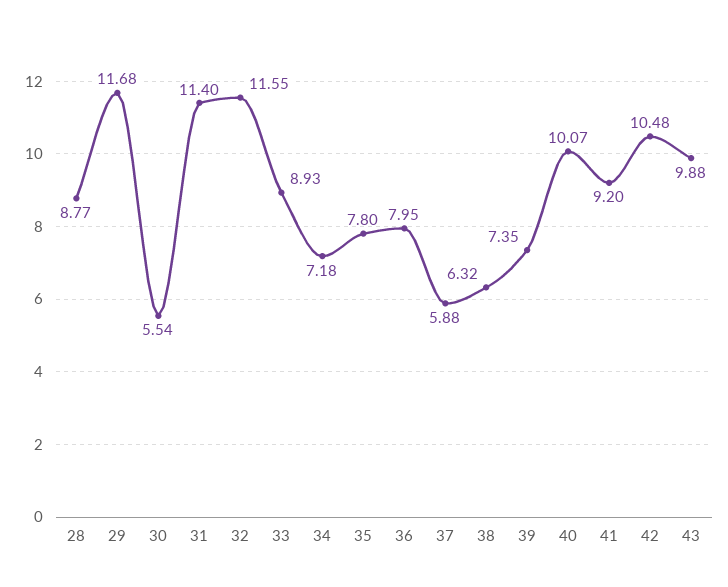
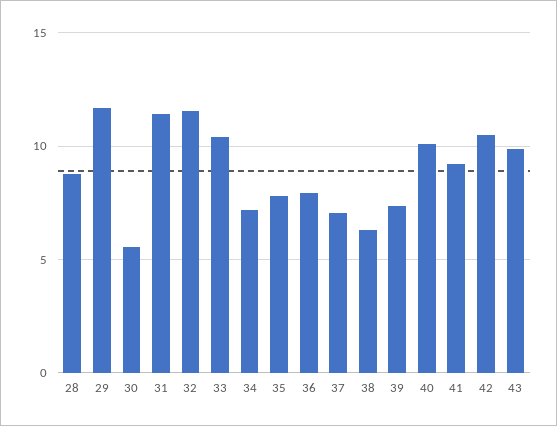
  {
    "28": 8.77,
    "29": 11.68,
    "30": 5.54,
    "31": 11.4,
    "32": 11.55,
-   "33": 8.93,
+   "33": 10.5,
    "34": 7.18,
    "35": 7.8,
    "36": 7.95,
-   "37": 5.88,
+   "37": 7,
    "38": 6.32,
    "39": 7.35,
    "40": 10.07,
    "41": 9.2,
    "42": 10.48,
    "43": 9.88
  }

